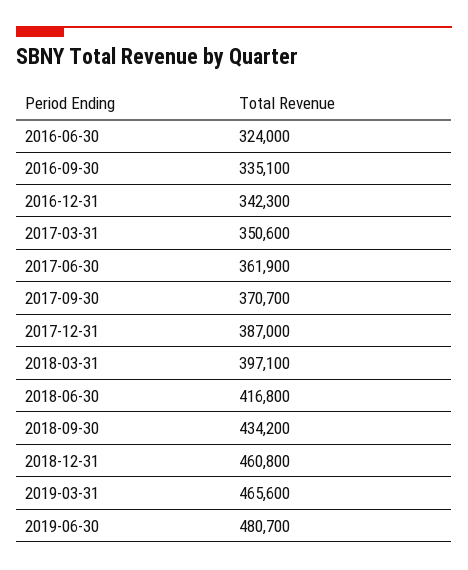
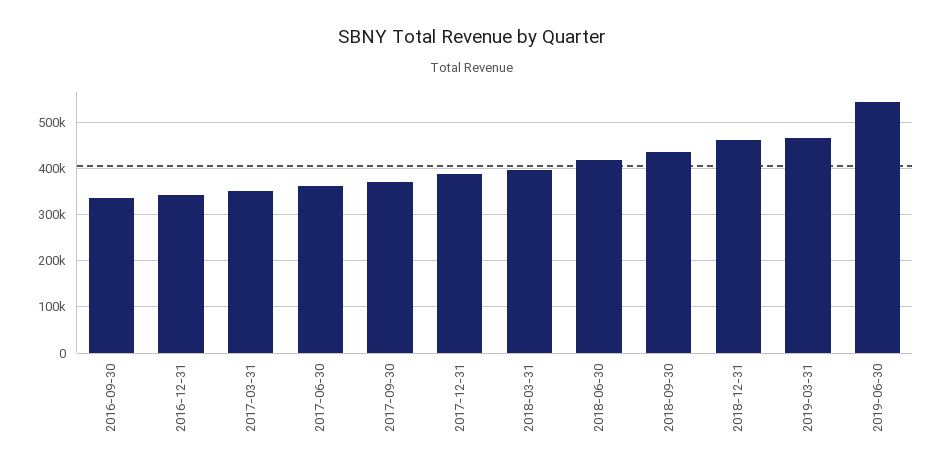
  {
-   "2016-06-30": 324000,
    "2016-09-30": 335100,
    "2016-12-31": 342300,
    "2017-03-31": 350600,
    "2017-06-30": 361900,
    "2017-09-30": 370700,
    "2017-12-31": 387000,
    "2018-03-31": 397100,
    "2018-06-30": 416800,
    "2018-09-30": 434200,
    "2018-12-31": 460800,
    "2019-03-31": 465600,
-   "2019-06-30": 480700
+   "2019-06-30": 540000
  }

